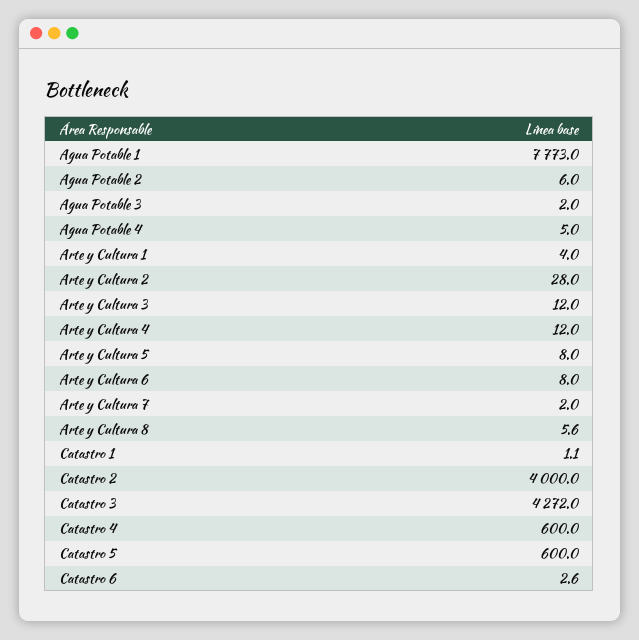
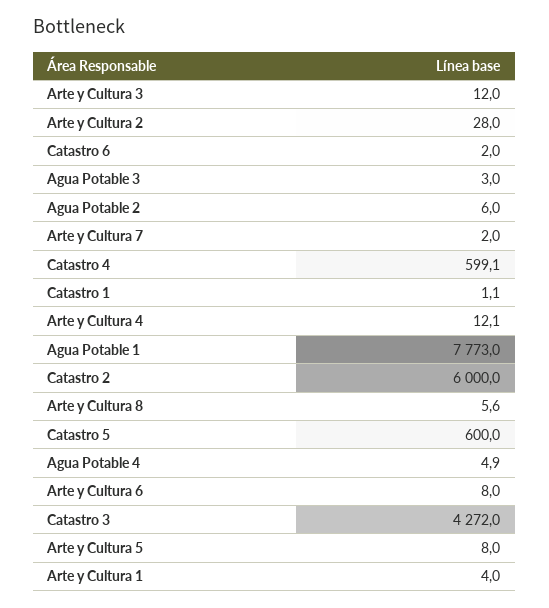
  {
    "Agua Potable 1": 7773,
    "Agua Potable 2": 6,
-   "Agua Potable 3": 2,
+   "Agua Potable 3": 3,
-   "Agua Potable 4": 5,
+   "Agua Potable 4": 4.9,
    "Arte y Cultura 1": 4,
    "Arte y Cultura 2": 28,
    "Arte y Cultura 3": 12,
-   "Arte y Cultura 4": 12,
+   "Arte y Cultura 4": 12.1,
    "Arte y Cultura 5": 8,
    "Arte y Cultura 6": 8,
    "Arte y Cultura 7": 2,
    "Arte y Cultura 8": 5.6,
    "Catastro 1": 1.1,
-   "Catastro 2": 4000,
+   "Catastro 2": 6000,
    "Catastro 3": 4272,
-   "Catastro 4": 600,
+   "Catastro 4": 599.1,
    "Catastro 5": 600,
-   "Catastro 6": 2.6
+   "Catastro 6": 2
  }

